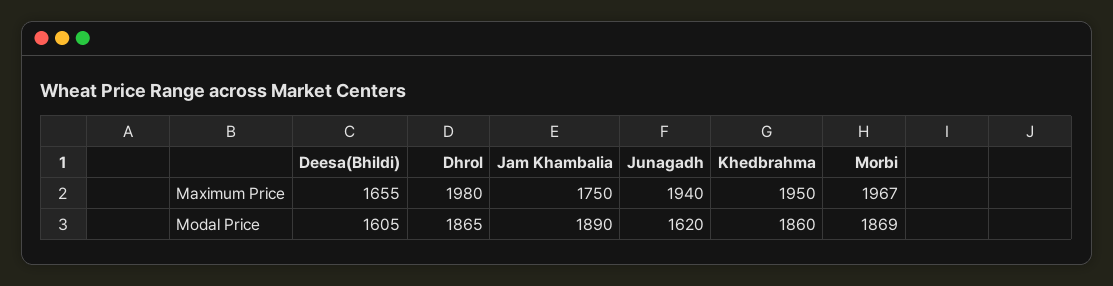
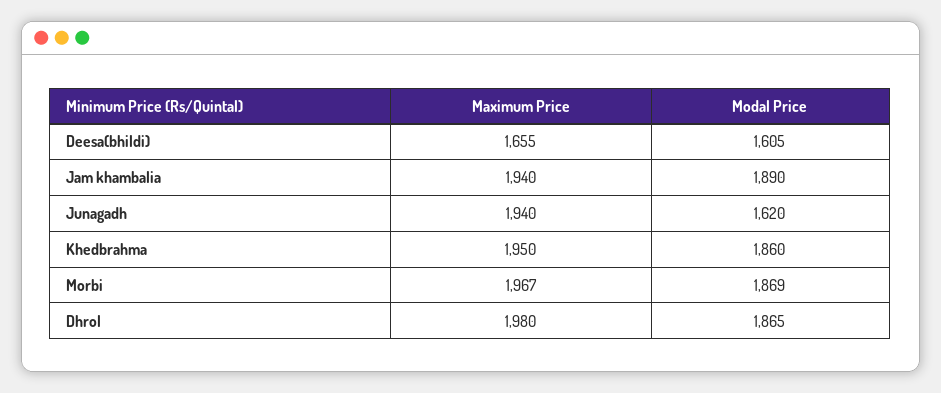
  {
    "Deesa(Bhildi)": {
      "Maximum Price": 1655,
      "Modal Price": 1605
    },
    "Dhrol": {
      "Maximum Price": 1980,
      "Modal Price": 1865
    },
    "Jam Khambalia": {
-     "Maximum Price": 1750,
+     "Maximum Price": 1940,
      "Modal Price": 1890
    },
    "Junagadh": {
      "Maximum Price": 1940,
      "Modal Price": 1620
    },
    "Khedbrahma": {
      "Maximum Price": 1950,
      "Modal Price": 1860
    },
    "Morbi": {
      "Maximum Price": 1967,
      "Modal Price": 1869
    }
  }

